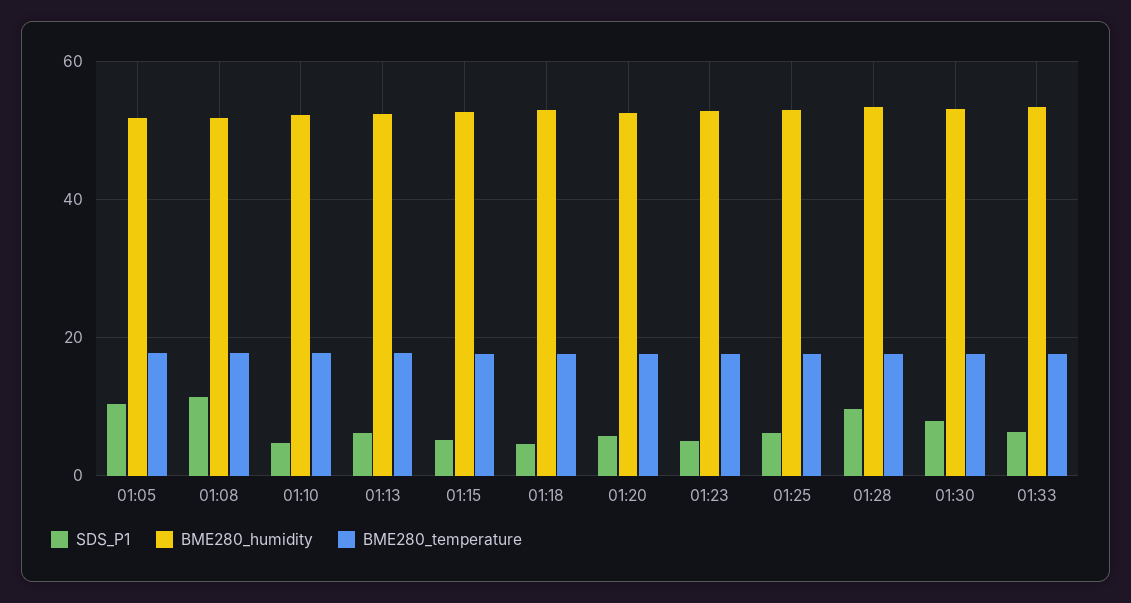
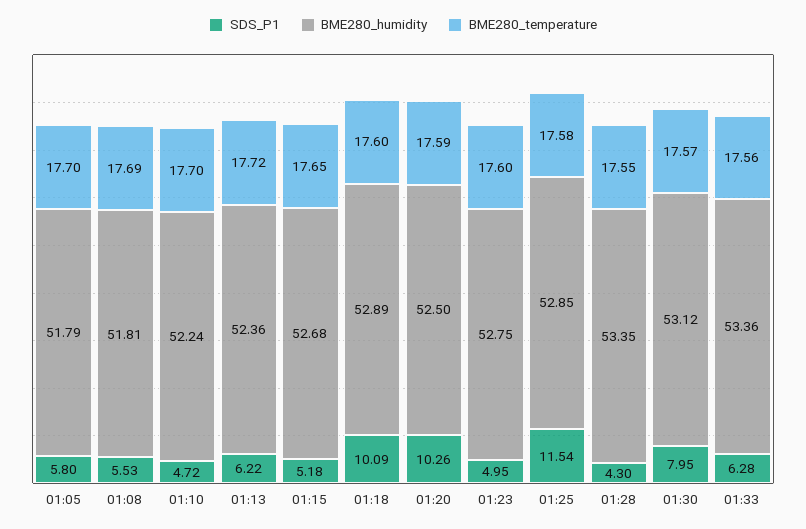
  {
    "SDS_P1": {
-     "01:05": 10,
+     "01:05": 5.8,
-     "01:08": 12,
+     "01:08": 5.53,
      "01:10": 4.72,
      "01:13": 6.22,
      "01:15": 5.18,
-     "01:18": 4,
+     "01:18": 10.09,
-     "01:20": 6,
+     "01:20": 10.26,
      "01:23": 4.95,
-     "01:25": 6,
+     "01:25": 11.54,
-     "01:28": 10,
+     "01:28": 4.3,
      "01:30": 7.95,
      "01:33": 6.28
    },
    "BME280_humidity": {
      "01:05": 51.79,
      "01:08": 51.81,
      "01:10": 52.24,
      "01:13": 52.36,
      "01:15": 52.68,
      "01:18": 52.89,
      "01:20": 52.5,
      "01:23": 52.75,
      "01:25": 52.85,
      "01:28": 53.35,
      "01:30": 53.12,
      "01:33": 53.36
    },
    "BME280_temperature": {
      "01:05": 17.7,
      "01:08": 17.69,
      "01:10": 17.7,
      "01:13": 17.72,
      "01:15": 17.65,
      "01:18": 17.6,
      "01:20": 17.59,
      "01:23": 17.6,
      "01:25": 17.58,
      "01:28": 17.55,
      "01:30": 17.57,
      "01:33": 17.56
    }
  }

